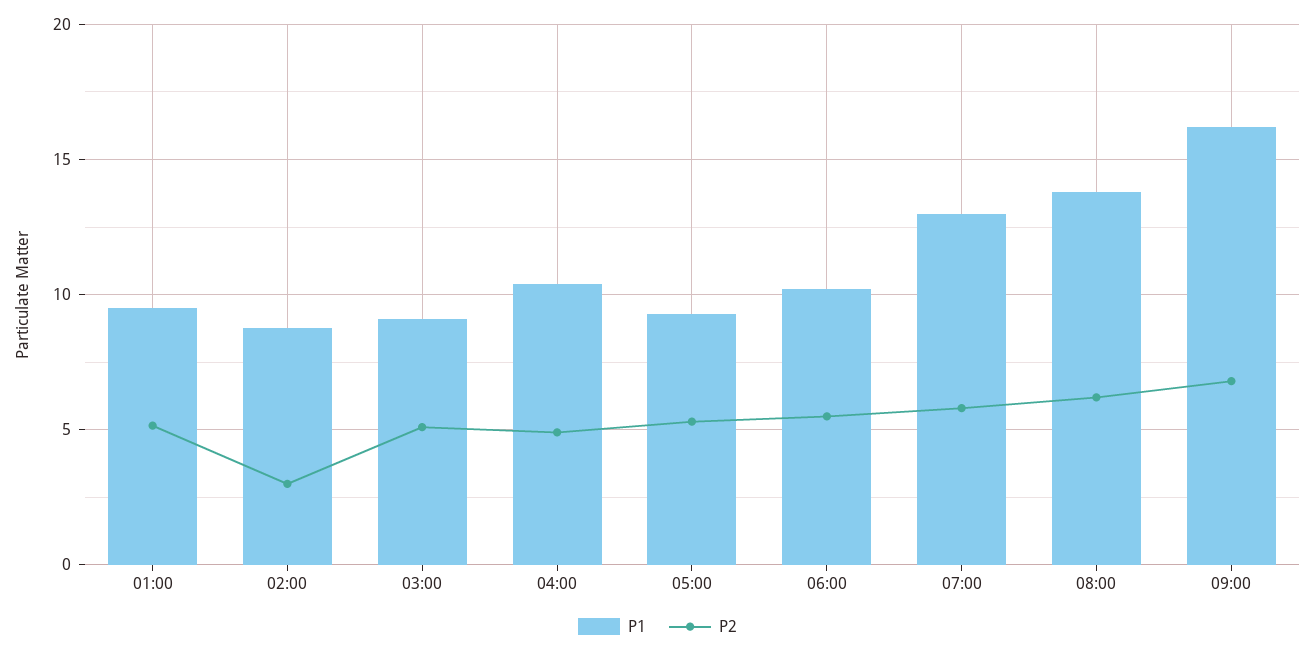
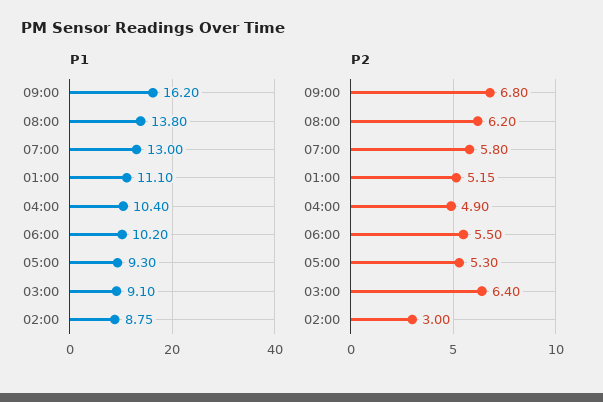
  {
    "P1": {
-     "01:00": 9.5,
+     "01:00": 11.1,
      "02:00": 8.75,
      "03:00": 9.1,
      "04:00": 10.4,
      "05:00": 9.3,
      "06:00": 10.2,
      "07:00": 13,
      "08:00": 13.8,
      "09:00": 16.2
    },
    "P2": {
      "01:00": 5.15,
      "02:00": 3,
-     "03:00": 5,
+     "03:00": 6.4,
      "04:00": 4.9,
      "05:00": 5.3,
      "06:00": 5.5,
      "07:00": 5.8,
      "08:00": 6.2,
      "09:00": 6.8
    }
  }

